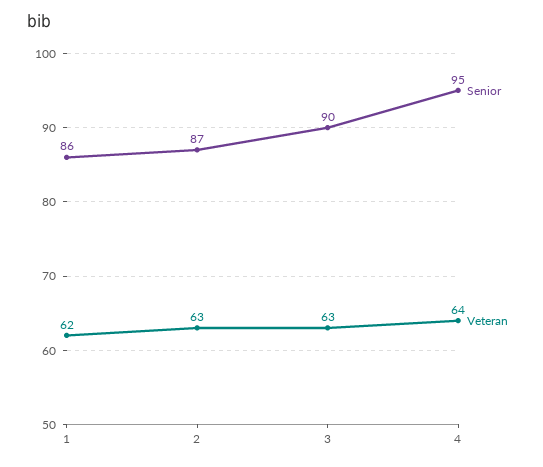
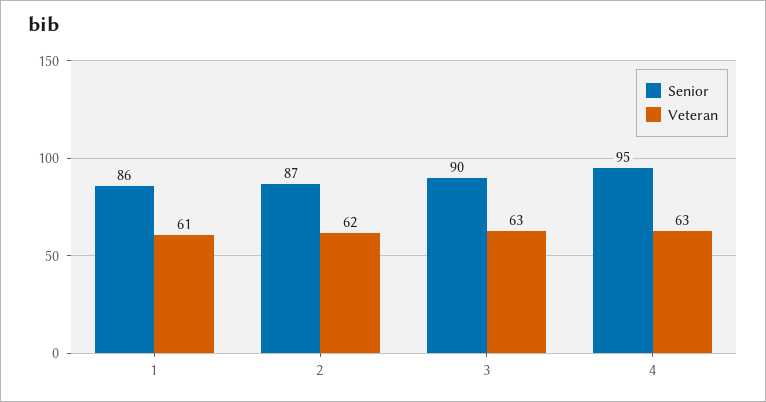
  {
    "Senior": {
      "1": 86,
      "2": 87,
      "3": 90,
      "4": 95
    },
    "Veteran": {
-     "1": 62,
+     "1": 61,
-     "2": 63,
+     "2": 62,
      "3": 63,
-     "4": 64
+     "4": 63
    }
  }

